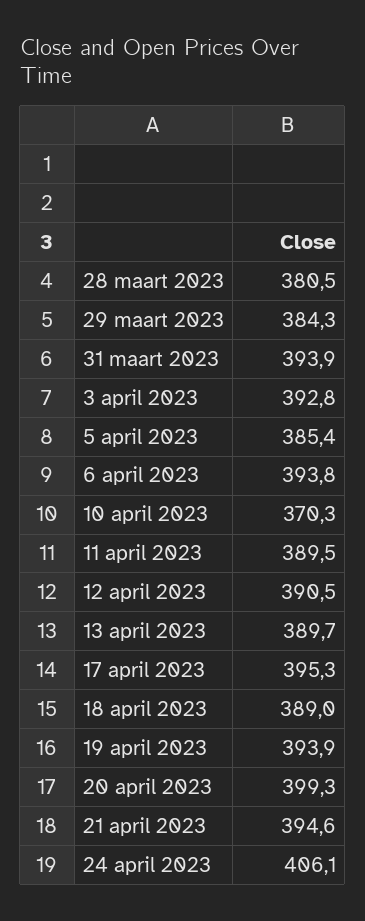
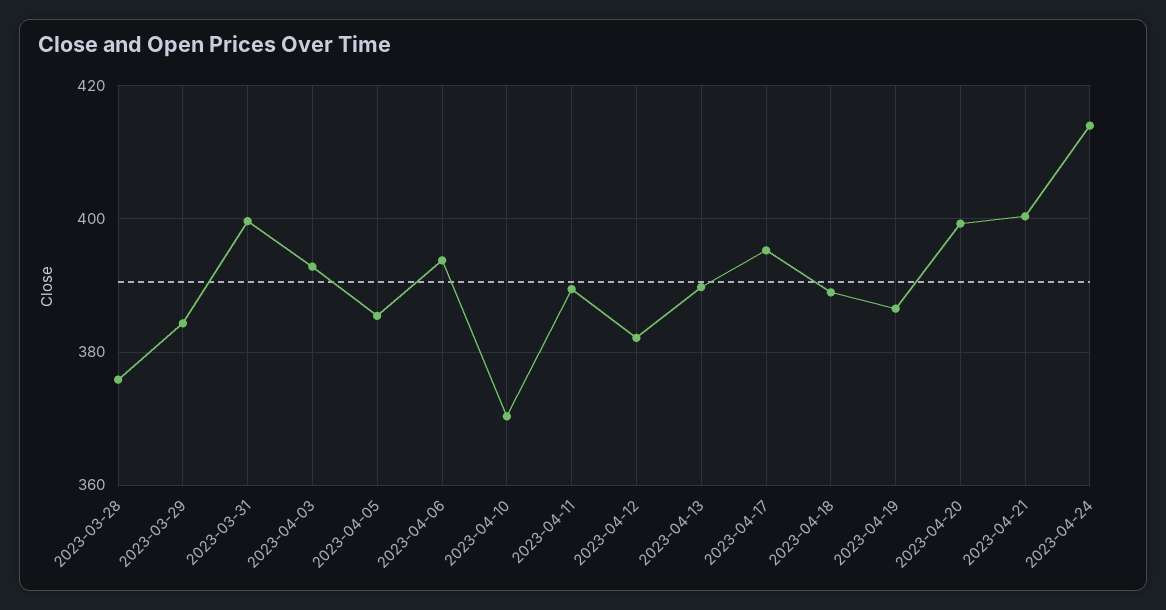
  {
-   "28 maart 2023": 380.5,
+   "28 maart 2023": 376,
    "29 maart 2023": 384.3,
-   "31 maart 2023": 393.9,
+   "31 maart 2023": 400,
    "3 april 2023": 392.8,
    "5 april 2023": 385.4,
    "6 april 2023": 393.8,
    "10 april 2023": 370.3,
    "11 april 2023": 389.5,
-   "12 april 2023": 390.5,
+   "12 april 2023": 382,
    "13 april 2023": 389.7,
    "17 april 2023": 395.3,
    "18 april 2023": 389,
-   "19 april 2023": 393.9,
+   "19 april 2023": 386,
    "20 april 2023": 399.3,
-   "21 april 2023": 394.6,
+   "21 april 2023": 400,
-   "24 april 2023": 406.1
+   "24 april 2023": 414
  }

